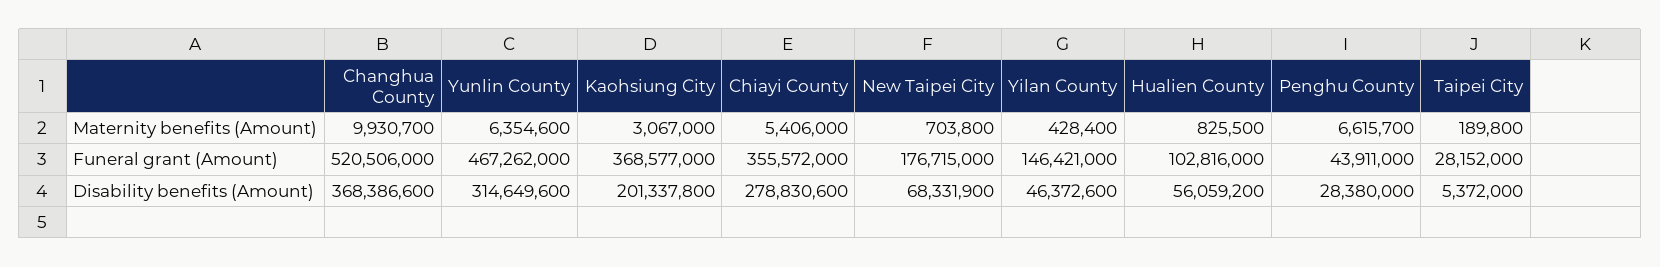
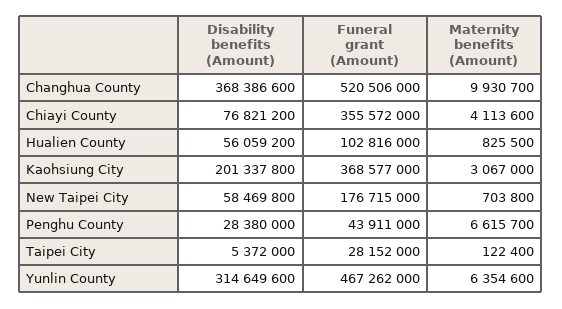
  {
    "Changhua County": {
      "Maternity benefits (Amount)": 9930700,
      "Funeral grant (Amount)": 520506000,
      "Disability benefits (Amount)": 368386600
    },
    "Yunlin County": {
      "Maternity benefits (Amount)": 6354600,
      "Funeral grant (Amount)": 467262000,
      "Disability benefits (Amount)": 314649600
    },
    "Kaohsiung City": {
      "Maternity benefits (Amount)": 3067000,
      "Funeral grant (Amount)": 368577000,
      "Disability benefits (Amount)": 201337800
    },
    "Chiayi County": {
-     "Maternity benefits (Amount)": 5406000,
+     "Maternity benefits (Amount)": 4113600,
      "Funeral grant (Amount)": 355572000,
-     "Disability benefits (Amount)": 278830600
+     "Disability benefits (Amount)": 76821200
    },
    "New Taipei City": {
      "Maternity benefits (Amount)": 703800,
      "Funeral grant (Amount)": 176715000,
-     "Disability benefits (Amount)": 68331900
+     "Disability benefits (Amount)": 58469800
    },
-   "Yilan County": {
-     "Maternity benefits (Amount)": 428400,
-     "Funeral grant (Amount)": 146421000,
-     "Disability benefits (Amount)": 46372600
-   },
    "Hualien County": {
      "Maternity benefits (Amount)": 825500,
      "Funeral grant (Amount)": 102816000,
      "Disability benefits (Amount)": 56059200
    },
    "Penghu County": {
      "Maternity benefits (Amount)": 6615700,
      "Funeral grant (Amount)": 43911000,
      "Disability benefits (Amount)": 28380000
    },
    "Taipei City": {
-     "Maternity benefits (Amount)": 189800,
+     "Maternity benefits (Amount)": 122400,
      "Funeral grant (Amount)": 28152000,
      "Disability benefits (Amount)": 5372000
    }
  }

